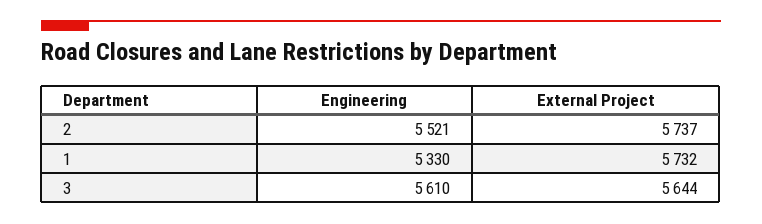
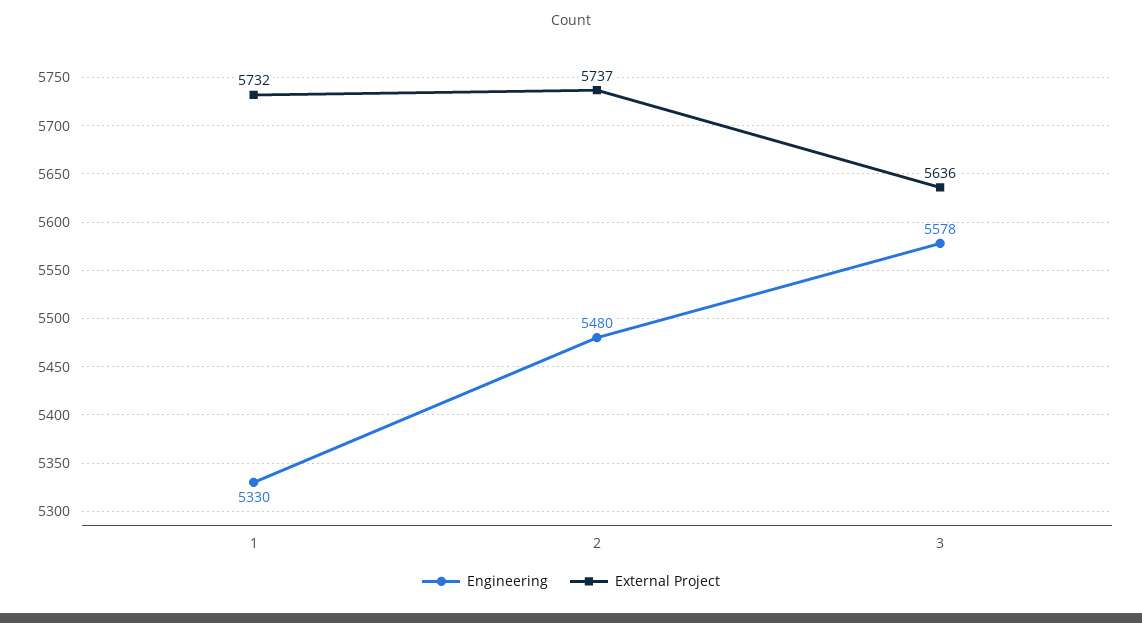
  {
    "Engineering": {
-     "2": 5521,
+     "2": 5480,
      "1": 5330,
-     "3": 5610
+     "3": 5578
    },
    "External Project": {
      "2": 5737,
      "1": 5732,
-     "3": 5644
+     "3": 5636
    }
  }

